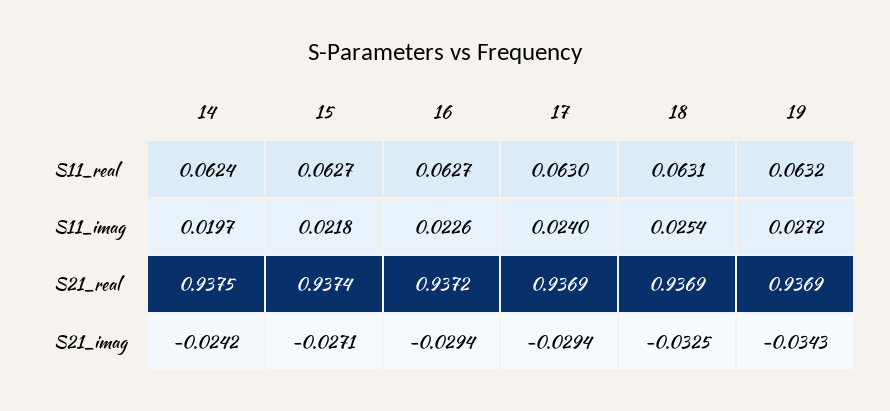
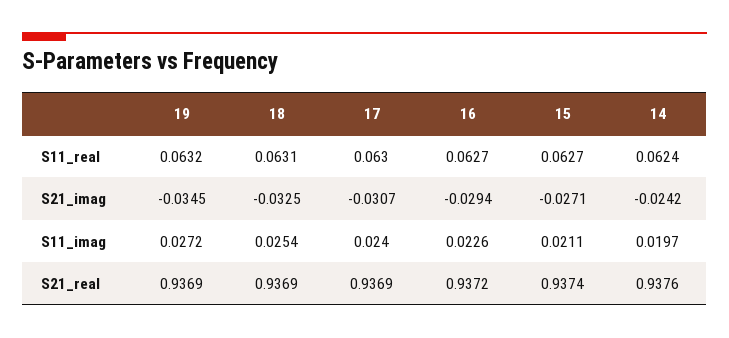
  {
    "14": {
      "S11_real": 0.0624,
      "S11_imag": 0.0197,
-     "S21_real": 0.9375,
+     "S21_real": 0.9376,
      "S21_imag": -0.0242
    },
    "15": {
      "S11_real": 0.0627,
-     "S11_imag": 0.0218,
+     "S11_imag": 0.0211,
      "S21_real": 0.9374,
      "S21_imag": -0.0271
    },
    "16": {
      "S11_real": 0.0627,
      "S11_imag": 0.0226,
      "S21_real": 0.9372,
      "S21_imag": -0.0294
    },
    "17": {
      "S11_real": 0.063,
      "S11_imag": 0.024,
      "S21_real": 0.9369,
-     "S21_imag": -0.0294
+     "S21_imag": -0.0307
    },
    "18": {
      "S11_real": 0.0631,
      "S11_imag": 0.0254,
      "S21_real": 0.9369,
      "S21_imag": -0.0325
    },
    "19": {
      "S11_real": 0.0632,
      "S11_imag": 0.0272,
      "S21_real": 0.9369,
-     "S21_imag": -0.0343
+     "S21_imag": -0.0345
    }
  }

